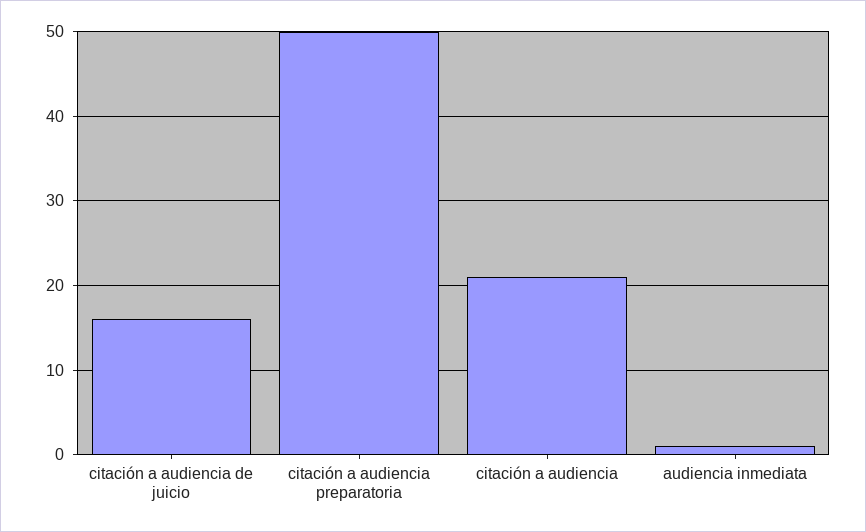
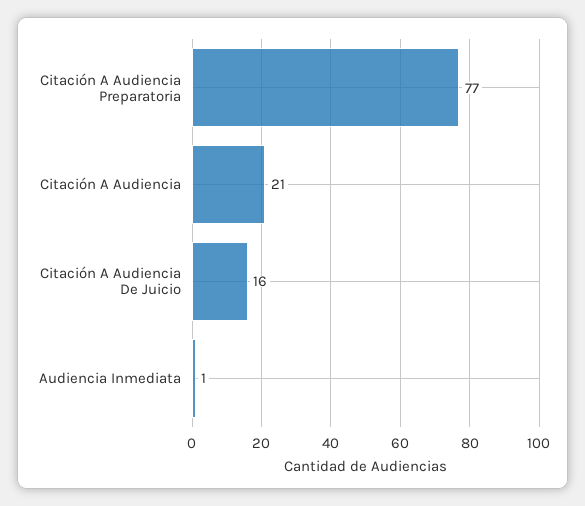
  {
    "citación a audiencia de juicio": 16,
-   "citación a audiencia preparatoria": 50,
+   "citación a audiencia preparatoria": 77,
    "citación a audiencia": 21,
    "audiencia inmediata": 1
  }

